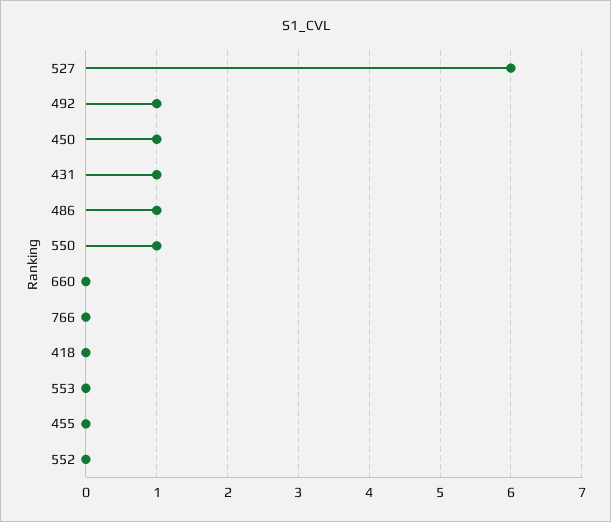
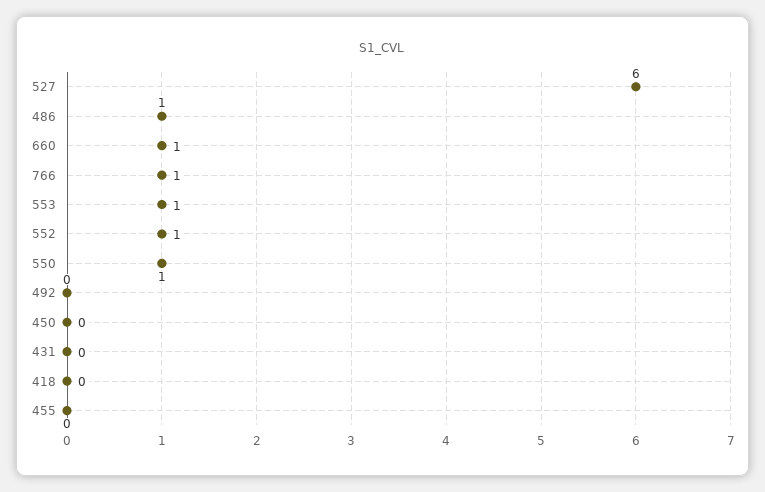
  {
    "527": 6,
-   "492": 1,
+   "492": 0,
-   "450": 1,
+   "450": 0,
-   "431": 1,
+   "431": 0,
    "486": 1,
    "550": 1,
-   "660": 0,
+   "660": 1,
-   "766": 0,
+   "766": 1,
    "418": 0,
-   "553": 0,
+   "553": 1,
    "455": 0,
-   "552": 0
+   "552": 1
  }

